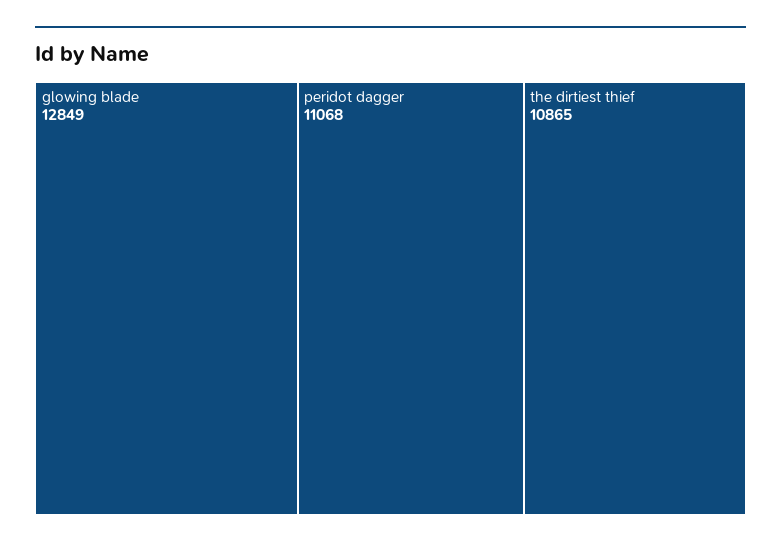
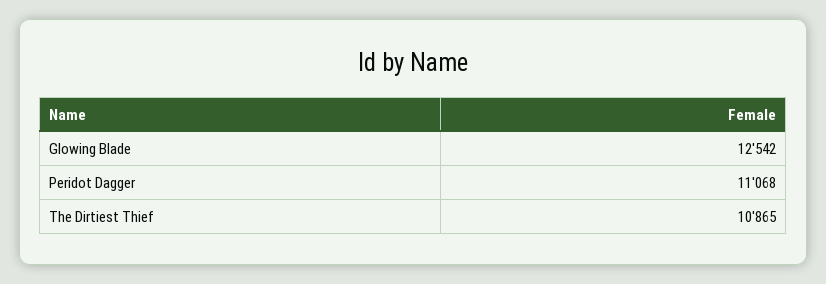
  {
-   "glowing blade": 12849,
+   "glowing blade": 12542,
    "peridot dagger": 11068,
    "the dirtiest thief": 10865
  }

